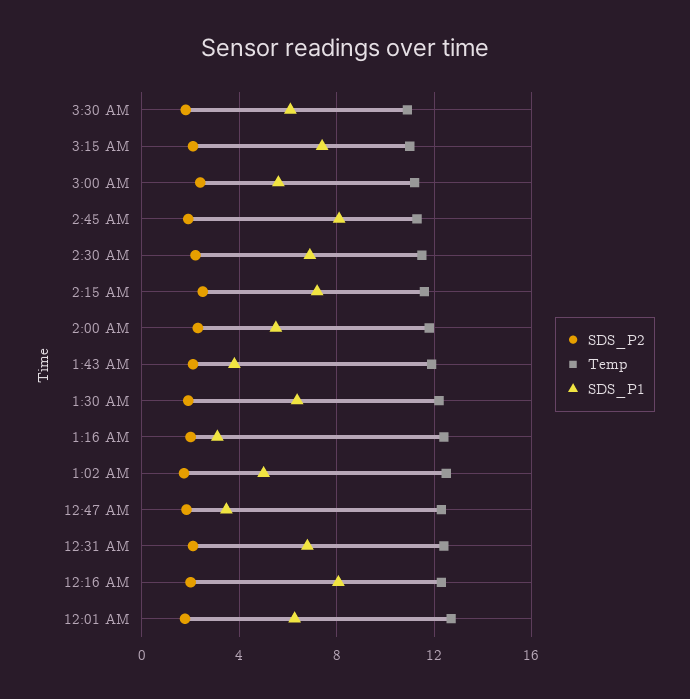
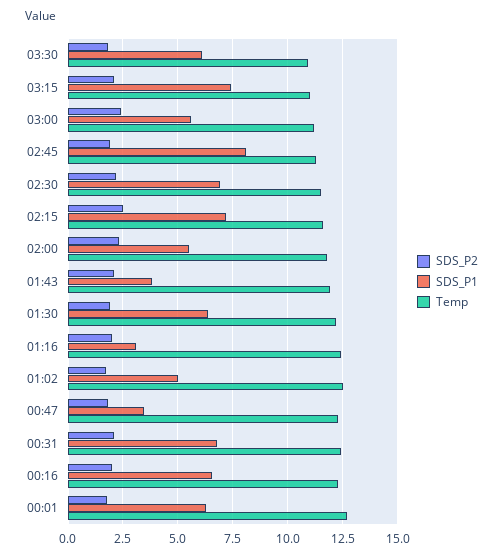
  {
    "SDS_P2": {
      "3:30 AM": 2,
      "3:15 AM": 2,
      "3:00 AM": 2.5,
      "2:45 AM": 2,
      "2:30 AM": 2,
      "2:15 AM": 2.5,
      "2:00 AM": 2.5,
      "1:43 AM": 2,
      "1:30 AM": 2,
      "1:16 AM": 2,
      "1:02 AM": 1.5,
      "12:47 AM": 2,
      "12:31 AM": 2,
      "12:16 AM": 2,
      "12:01 AM": 2
    },
    "Temp": {
      "3:30 AM": 11,
      "3:15 AM": 11,
      "3:00 AM": 11,
      "2:45 AM": 11.5,
      "2:30 AM": 11.5,
      "2:15 AM": 11.5,
      "2:00 AM": 12,
      "1:43 AM": 12,
      "1:30 AM": 12,
      "1:16 AM": 12.5,
      "1:02 AM": 12.5,
      "12:47 AM": 12.5,
      "12:31 AM": 12.5,
      "12:16 AM": 12.5,
      "12:01 AM": 12.5
    },
    "SDS_P1": {
      "3:30 AM": 6,
      "3:15 AM": 7.5,
      "3:00 AM": 5.5,
      "2:45 AM": 8,
      "2:30 AM": 7,
      "2:15 AM": 7,
      "2:00 AM": 5.5,
      "1:43 AM": 4,
      "1:30 AM": 6.5,
      "1:16 AM": 3,
      "1:02 AM": 5,
      "12:47 AM": 3.5,
      "12:31 AM": 7,
-     "12:16 AM": 8,
+     "12:16 AM": 6.5,
      "12:01 AM": 6.5
    }
  }

